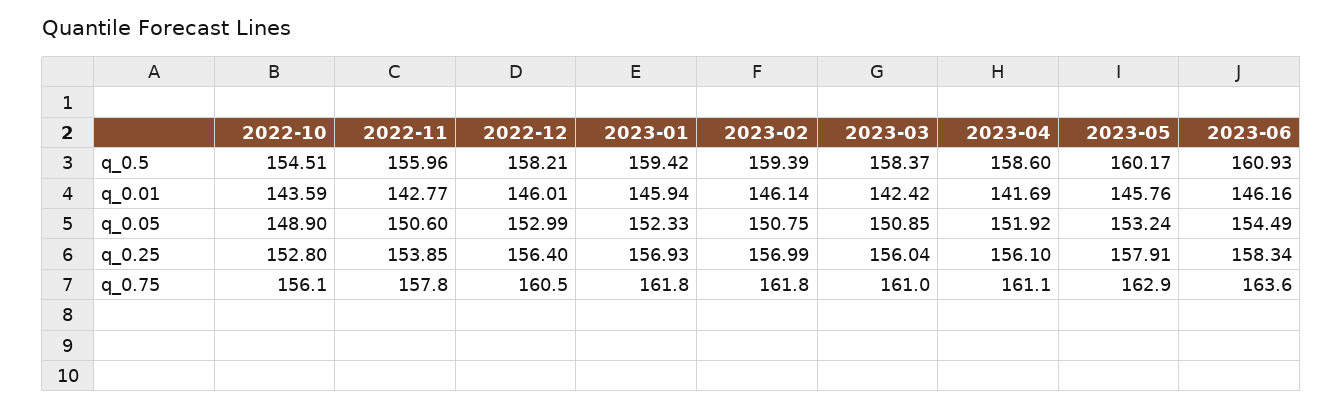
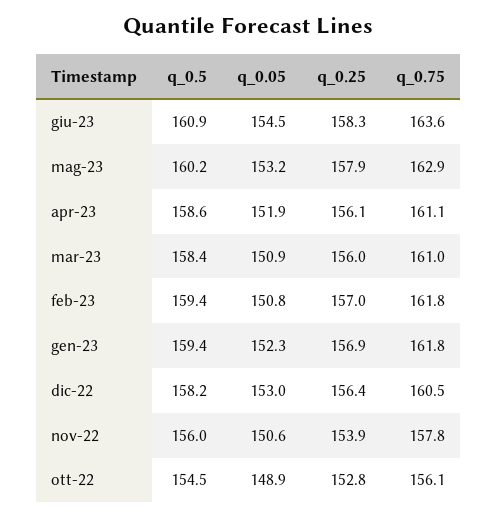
  {
    "2022-10": {
      "q_0.5": 154.51,
-     "q_0.01": 143.59,
      "q_0.05": 148.9,
      "q_0.25": 152.8,
      "q_0.75": 156.1
    },
    "2022-11": {
      "q_0.5": 155.96,
-     "q_0.01": 142.77,
      "q_0.05": 150.6,
      "q_0.25": 153.85,
      "q_0.75": 157.8
    },
    "2022-12": {
      "q_0.5": 158.21,
-     "q_0.01": 146.01,
      "q_0.05": 152.99,
      "q_0.25": 156.4,
      "q_0.75": 160.5
    },
    "2023-01": {
      "q_0.5": 159.42,
-     "q_0.01": 145.94,
      "q_0.05": 152.33,
      "q_0.25": 156.93,
      "q_0.75": 161.8
    },
    "2023-02": {
      "q_0.5": 159.39,
-     "q_0.01": 146.14,
      "q_0.05": 150.75,
      "q_0.25": 156.99,
      "q_0.75": 161.8
    },
    "2023-03": {
      "q_0.5": 158.37,
-     "q_0.01": 142.42,
      "q_0.05": 150.85,
      "q_0.25": 156.04,
      "q_0.75": 161
    },
    "2023-04": {
      "q_0.5": 158.6,
-     "q_0.01": 141.69,
      "q_0.05": 151.92,
      "q_0.25": 156.1,
      "q_0.75": 161.1
    },
    "2023-05": {
      "q_0.5": 160.17,
-     "q_0.01": 145.76,
      "q_0.05": 153.24,
      "q_0.25": 157.91,
      "q_0.75": 162.9
    },
    "2023-06": {
      "q_0.5": 160.93,
-     "q_0.01": 146.16,
      "q_0.05": 154.49,
      "q_0.25": 158.34,
      "q_0.75": 163.6
    }
  }

